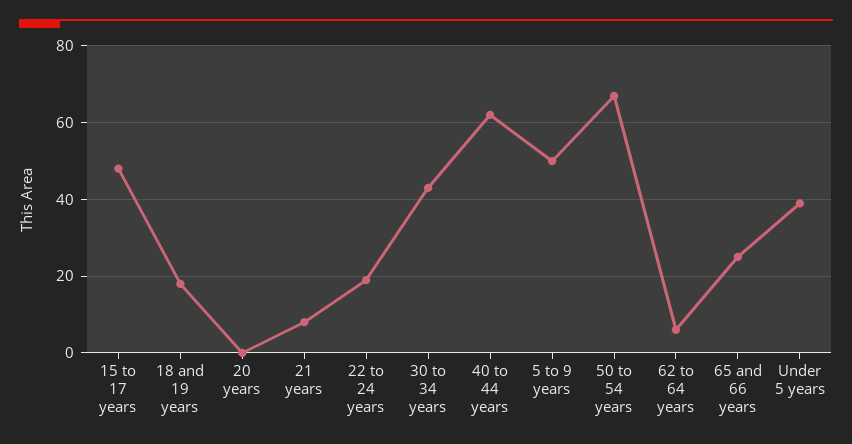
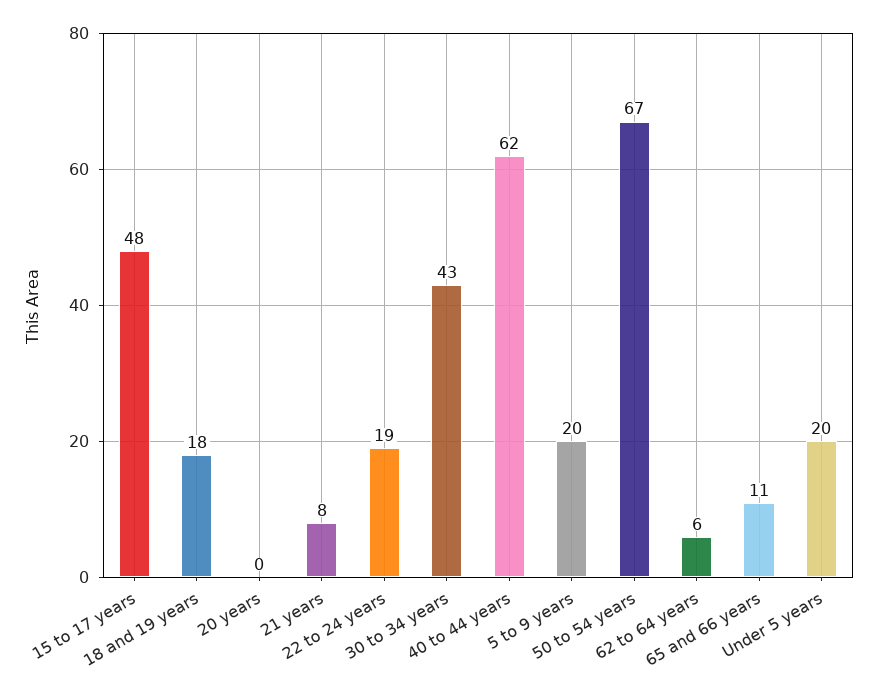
  {
    "15 to 17 years": 48,
    "18 and 19 years": 18,
    "20 years": 0,
    "21 years": 8,
    "22 to 24 years": 19,
    "30 to 34 years": 43,
    "40 to 44 years": 62,
-   "5 to 9 years": 50,
+   "5 to 9 years": 20,
    "50 to 54 years": 67,
    "62 to 64 years": 6,
-   "65 and 66 years": 25,
+   "65 and 66 years": 11,
-   "Under 5 years": 40
+   "Under 5 years": 20
  }

